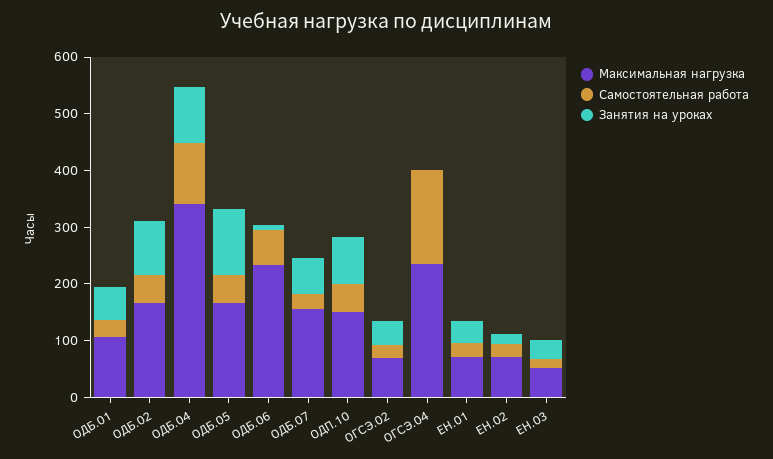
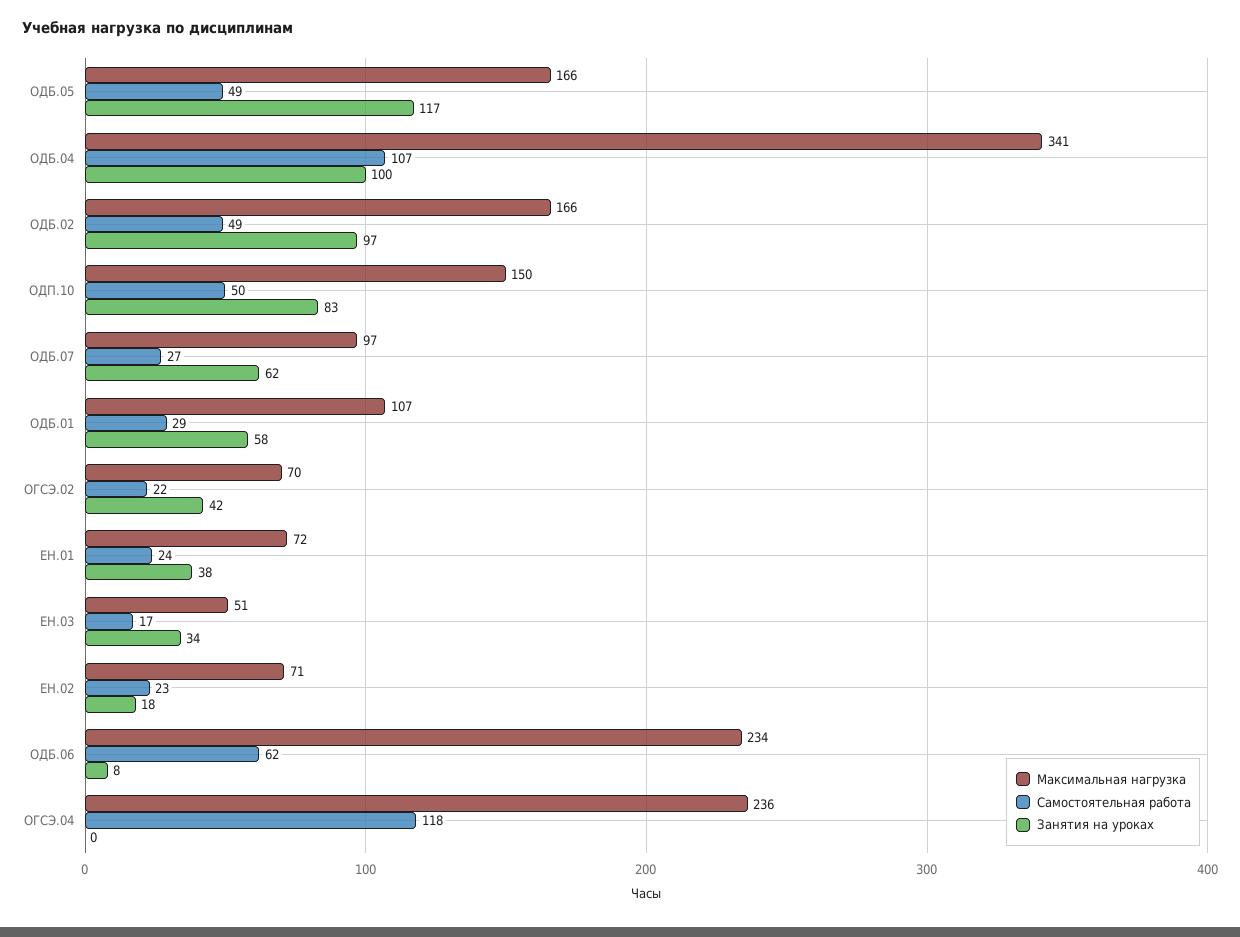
  {
    "Максимальная нагрузка": {
      "ОДБ.01": 107,
      "ОДБ.02": 166,
      "ОДБ.04": 341,
      "ОДБ.05": 166,
      "ОДБ.06": 234,
-     "ОДБ.07": 160,
+     "ОДБ.07": 97,
      "ОДП.10": 150,
      "ОГСЭ.02": 70,
      "ОГСЭ.04": 236,
      "ЕН.01": 72,
      "ЕН.02": 71,
      "ЕН.03": 51
    },
    "Самостоятельная работа": {
      "ОДБ.01": 29,
      "ОДБ.02": 49,
      "ОДБ.04": 107,
      "ОДБ.05": 49,
      "ОДБ.06": 62,
      "ОДБ.07": 27,
      "ОДП.10": 50,
      "ОГСЭ.02": 22,
-     "ОГСЭ.04": 160,
+     "ОГСЭ.04": 118,
      "ЕН.01": 24,
      "ЕН.02": 23,
      "ЕН.03": 17
    },
    "Занятия на уроках": {
      "ОДБ.01": 58,
      "ОДБ.02": 97,
      "ОДБ.04": 100,
      "ОДБ.05": 117,
      "ОДБ.06": 8,
      "ОДБ.07": 62,
      "ОДП.10": 83,
      "ОГСЭ.02": 42,
      "ОГСЭ.04": 0,
      "ЕН.01": 38,
      "ЕН.02": 18,
      "ЕН.03": 34
    }
  }

